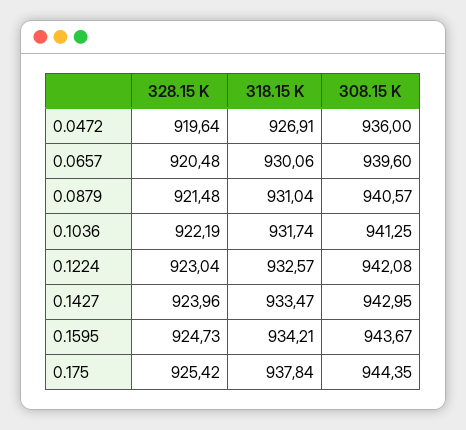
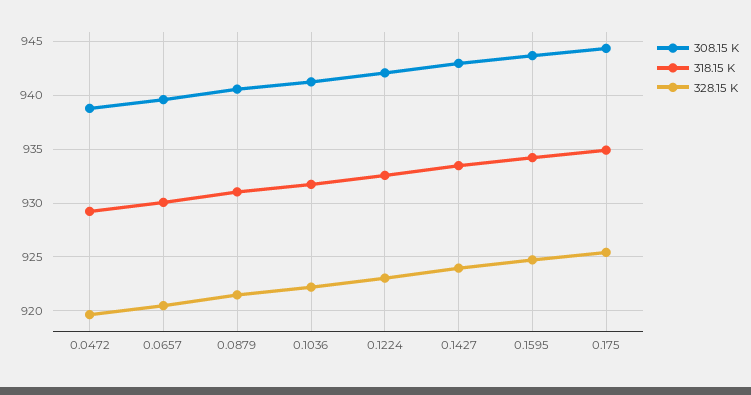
  {
    "328.15 K": {
      "0.0472": 919.64,
      "0.0657": 920.48,
      "0.0879": 921.48,
      "0.1036": 922.19,
      "0.1224": 923.04,
      "0.1427": 923.96,
      "0.1595": 924.73,
      "0.175": 925.42
    },
    "318.15 K": {
-     "0.0472": 926.91,
+     "0.0472": 929,
      "0.0657": 930.06,
      "0.0879": 931.04,
      "0.1036": 931.74,
      "0.1224": 932.57,
      "0.1427": 933.47,
      "0.1595": 934.21,
-     "0.175": 937.84
+     "0.175": 935
    },
    "308.15 K": {
-     "0.0472": 936,
+     "0.0472": 939,
      "0.0657": 939.6,
      "0.0879": 940.57,
      "0.1036": 941.25,
      "0.1224": 942.08,
      "0.1427": 942.95,
      "0.1595": 943.67,
      "0.175": 944.35
    }
  }

